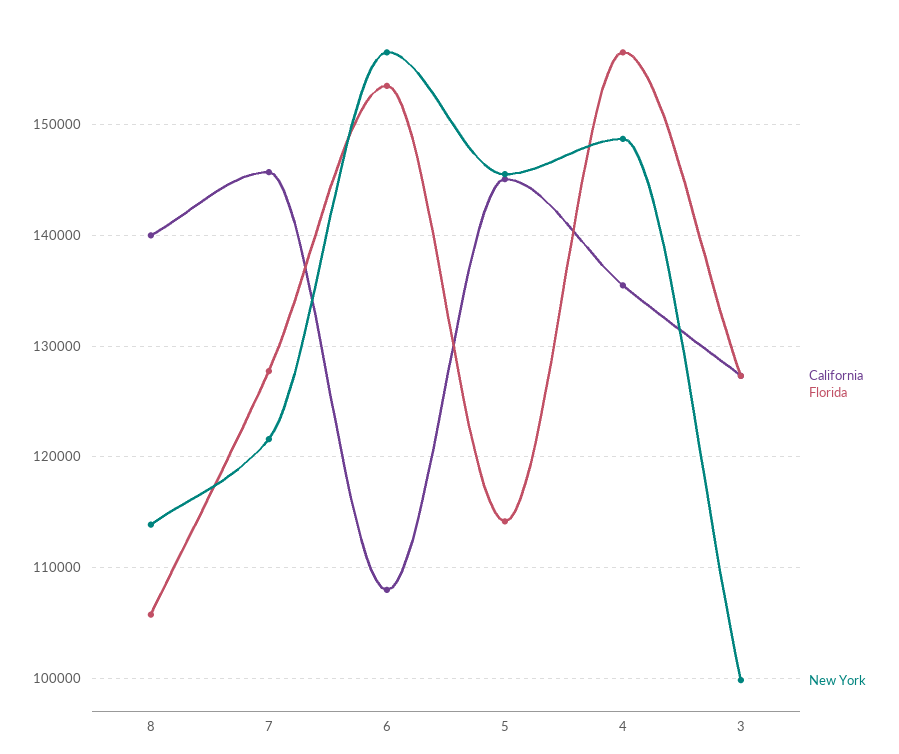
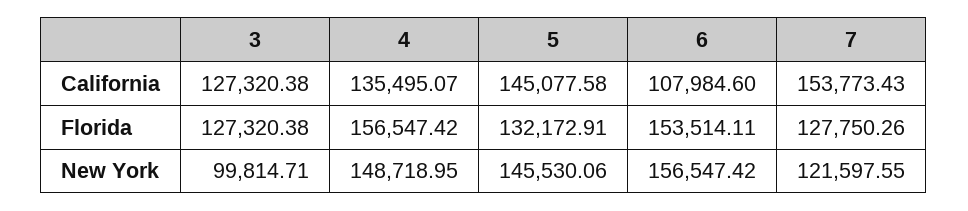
  {
    "California": {
-     "8": 140000,
-     "7": 146000,
+     "7": 153773.43,
      "6": 107984.6,
      "5": 145077.58,
      "4": 135495.07,
      "3": 127320.38
    },
    "Florida": {
-     "8": 106000,
      "7": 127750.26,
      "6": 153514.11,
-     "5": 114000,
+     "5": 132172.91,
      "4": 156547.42,
      "3": 127320.38
    },
    "New York": {
-     "8": 114000,
      "7": 121597.55,
      "6": 156547.42,
      "5": 145530.06,
      "4": 148718.95,
      "3": 99814.71
    }
  }

